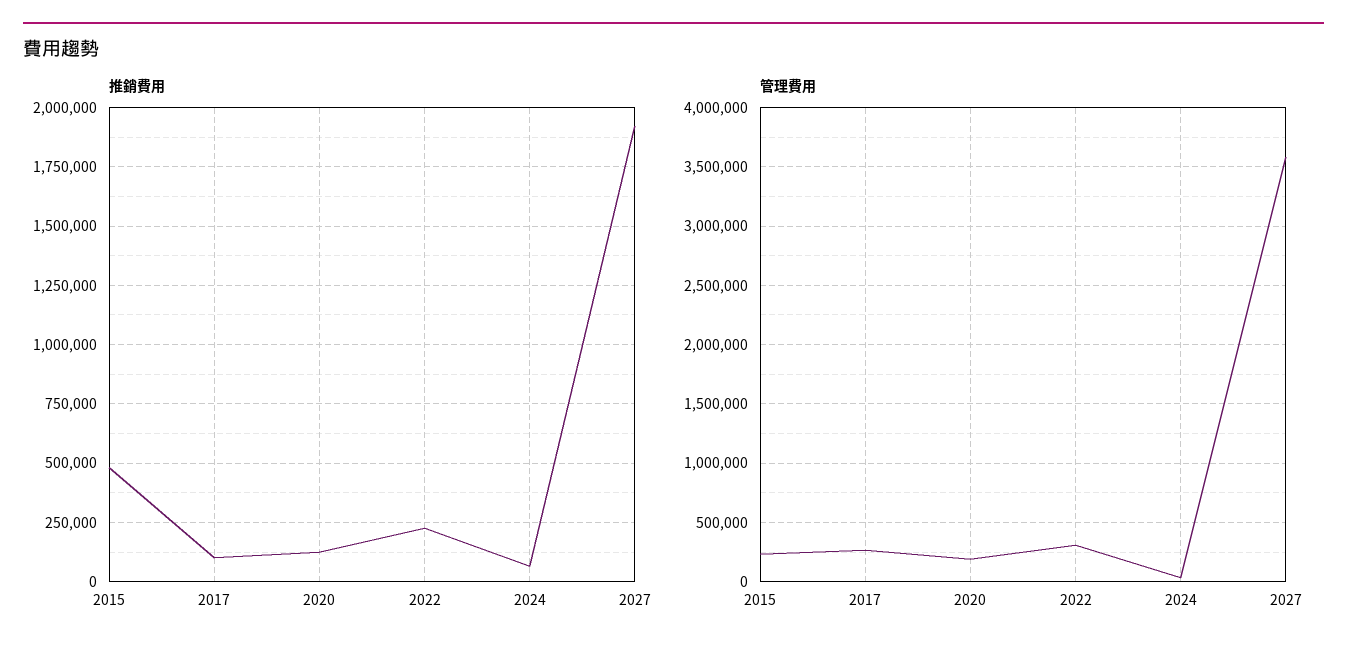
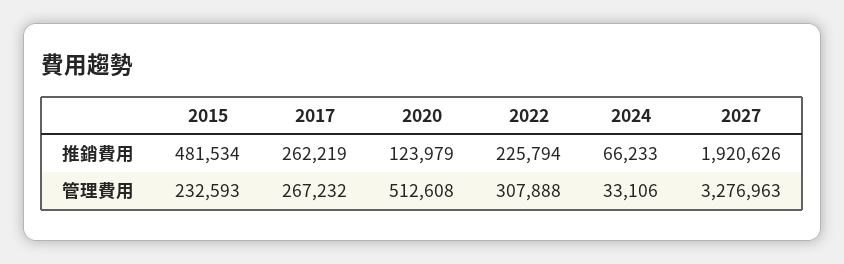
  {
    "推銷費用": {
      "2015": 481534,
-     "2017": 100000,
+     "2017": 262219,
      "2020": 123979,
      "2022": 225794,
      "2024": 66233,
      "2027": 1920626
    },
    "管理費用": {
      "2015": 232593,
      "2017": 267232,
-     "2020": 200000,
+     "2020": 512608,
      "2022": 307888,
      "2024": 33106,
-     "2027": 3600000
+     "2027": 3276963
    }
  }

